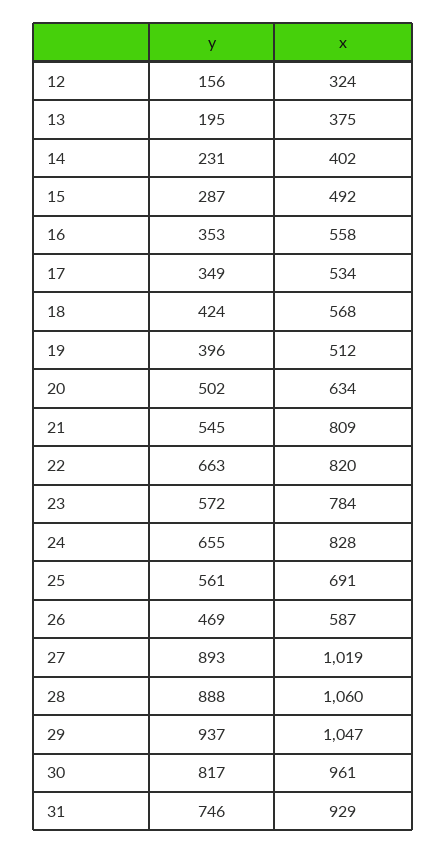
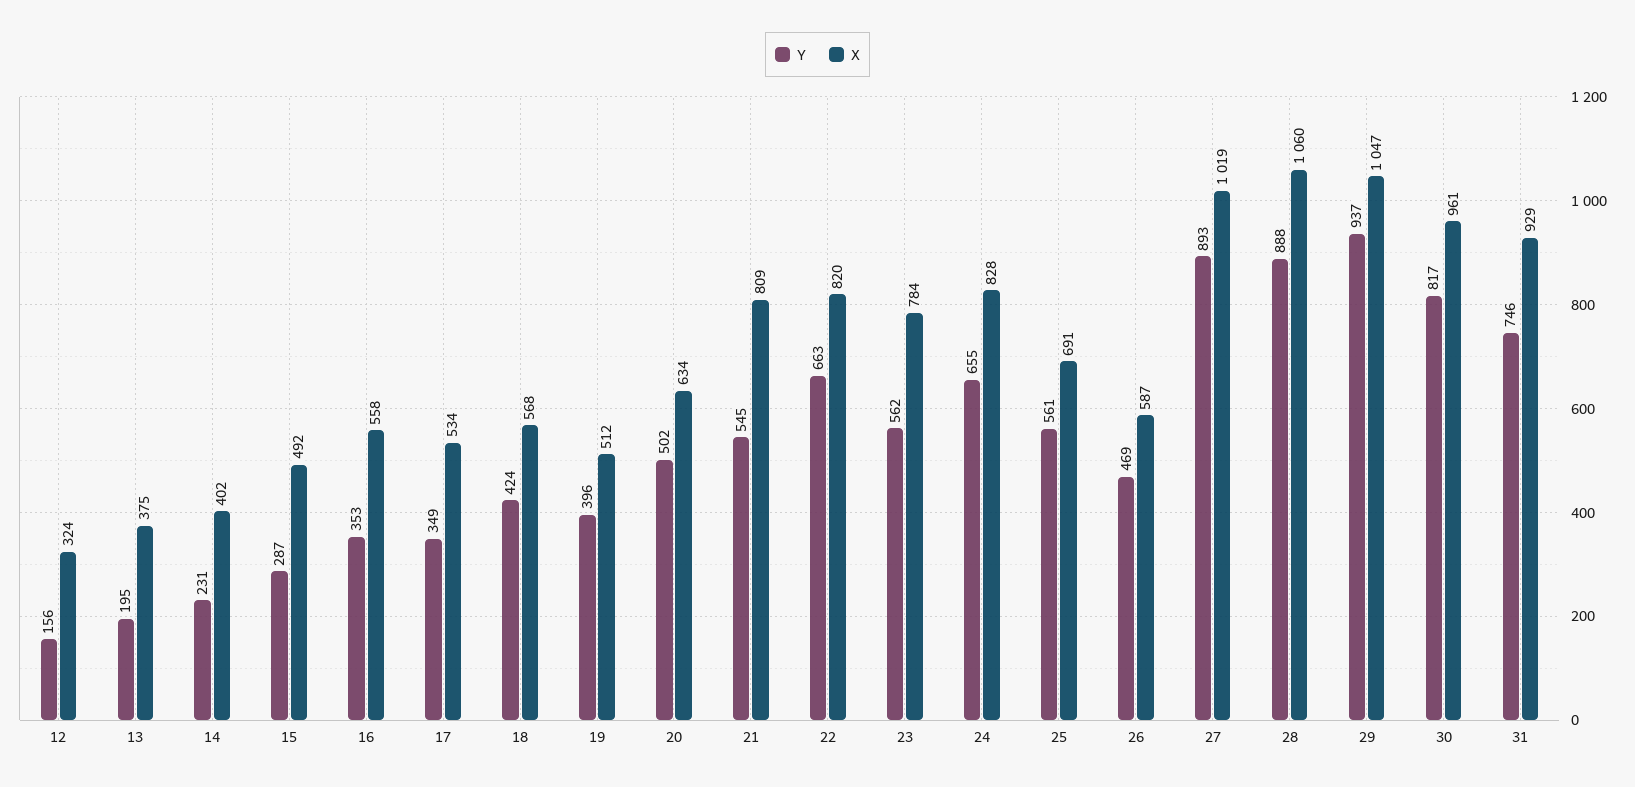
  {
    "y": {
      "12": 156,
      "13": 195,
      "14": 231,
      "15": 287,
      "16": 353,
      "17": 349,
      "18": 424,
      "19": 396,
      "20": 502,
      "21": 545,
      "22": 663,
-     "23": 572,
+     "23": 562,
      "24": 655,
      "25": 561,
      "26": 469,
      "27": 893,
      "28": 888,
      "29": 937,
      "30": 817,
      "31": 746
    },
    "x": {
      "12": 324,
      "13": 375,
      "14": 402,
      "15": 492,
      "16": 558,
      "17": 534,
      "18": 568,
      "19": 512,
      "20": 634,
      "21": 809,
      "22": 820,
      "23": 784,
      "24": 828,
      "25": 691,
      "26": 587,
      "27": 1019,
      "28": 1060,
      "29": 1047,
      "30": 961,
      "31": 929
    }
  }

